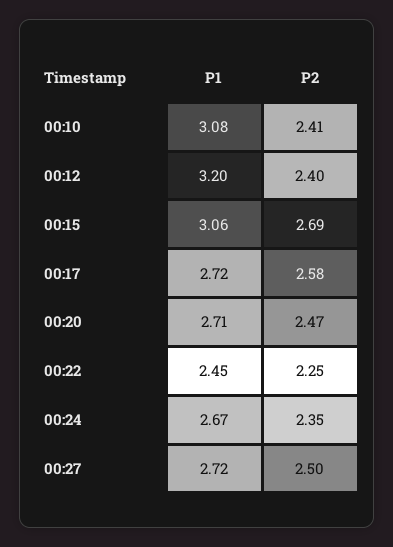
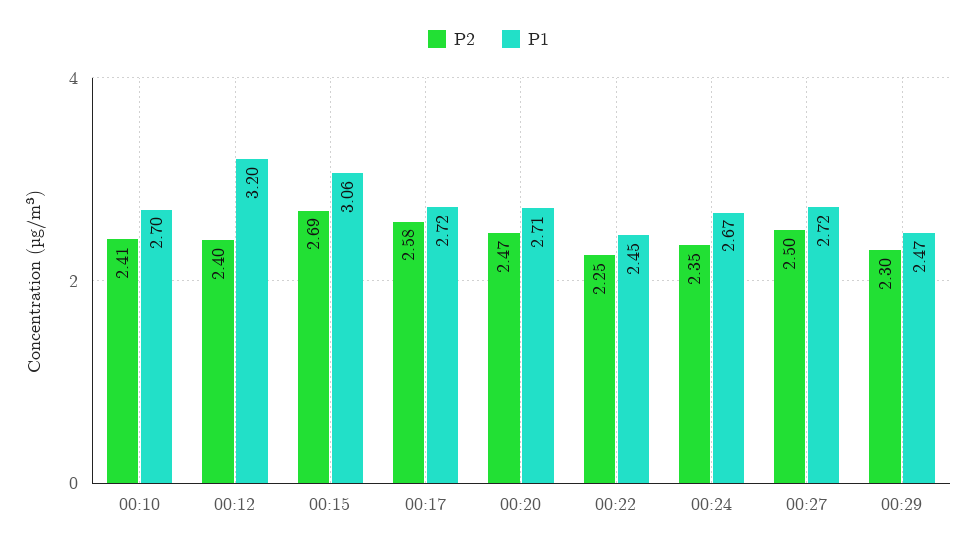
  {
    "P1": {
-     "00:10": 3.08,
+     "00:10": 2.7,
      "00:12": 3.2,
      "00:15": 3.06,
      "00:17": 2.72,
      "00:20": 2.71,
      "00:22": 2.45,
      "00:24": 2.67,
-     "00:27": 2.72
+     "00:27": 2.72,
+     "00:29": 2.47
    },
    "P2": {
      "00:10": 2.41,
      "00:12": 2.4,
      "00:15": 2.69,
      "00:17": 2.58,
      "00:20": 2.47,
      "00:22": 2.25,
      "00:24": 2.35,
-     "00:27": 2.5
+     "00:27": 2.5,
+     "00:29": 2.3
    }
  }

